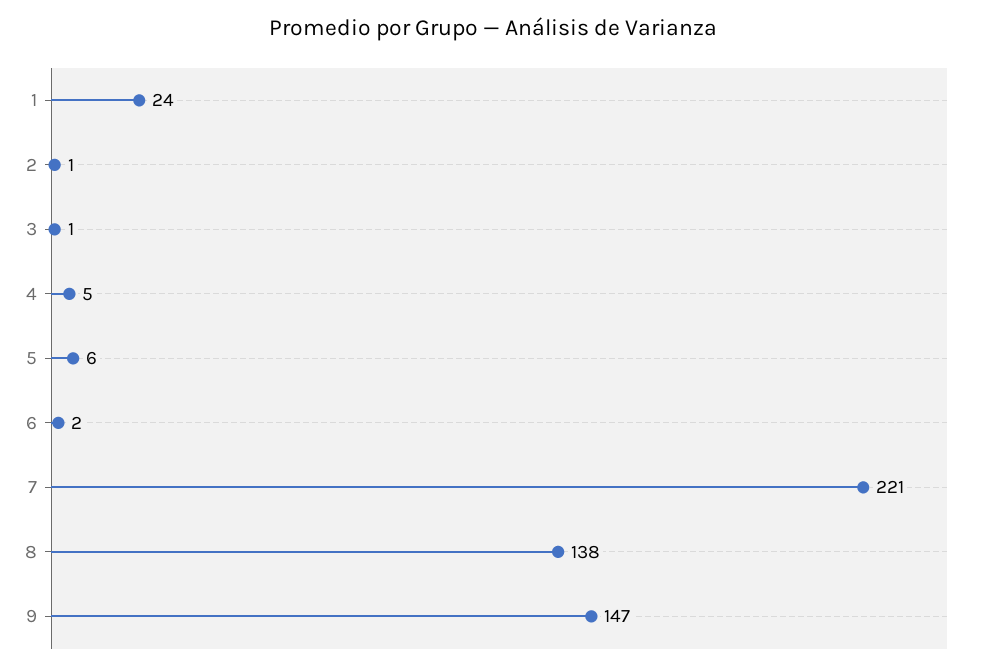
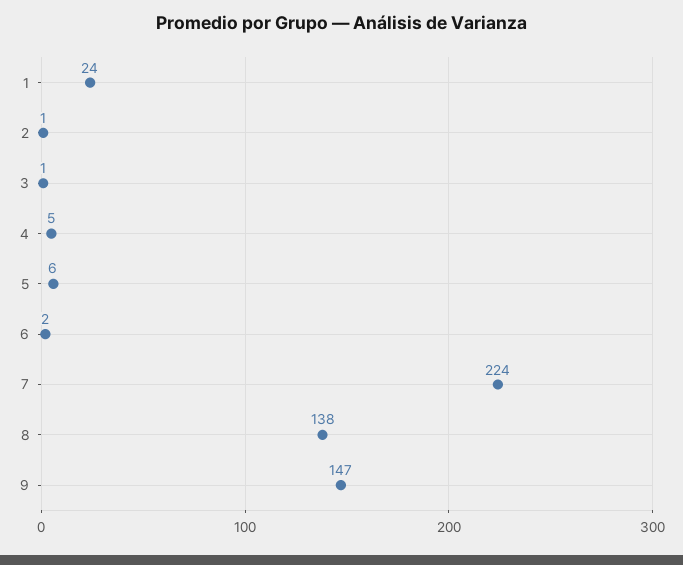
  {
    "1": 24,
    "2": 1,
    "3": 1,
    "4": 5,
    "5": 6,
    "6": 2,
-   "7": 221,
+   "7": 224,
    "8": 138,
    "9": 147
  }

